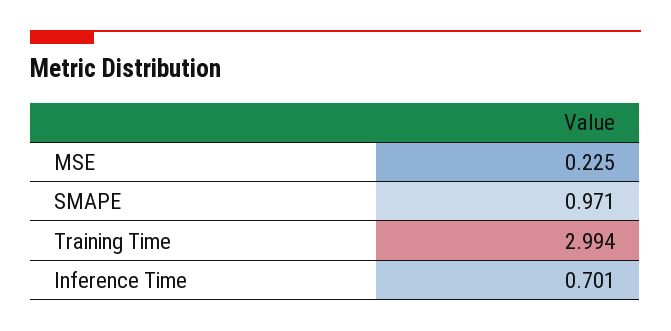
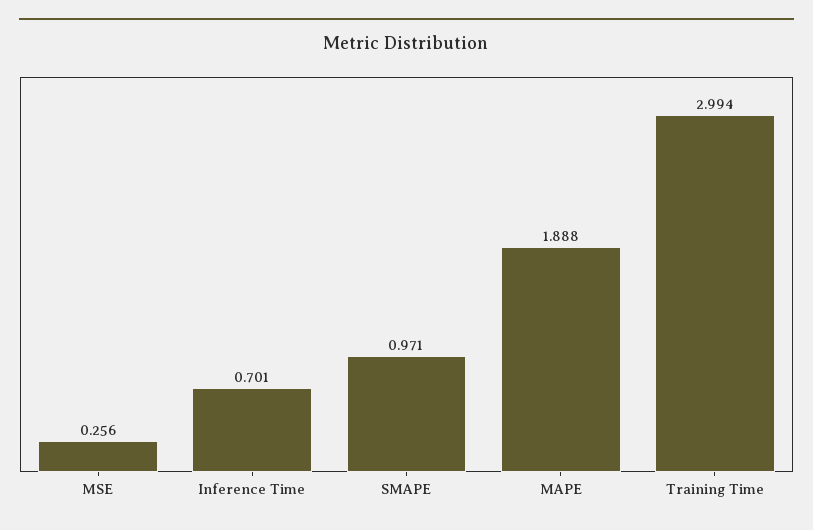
  {
-   "MSE": 0.225,
+   "MSE": 0.256,
    "SMAPE": 0.971,
    "Training Time": 2.994,
-   "Inference Time": 0.701
+   "Inference Time": 0.701,
+   "MAPE": 1.888
  }

